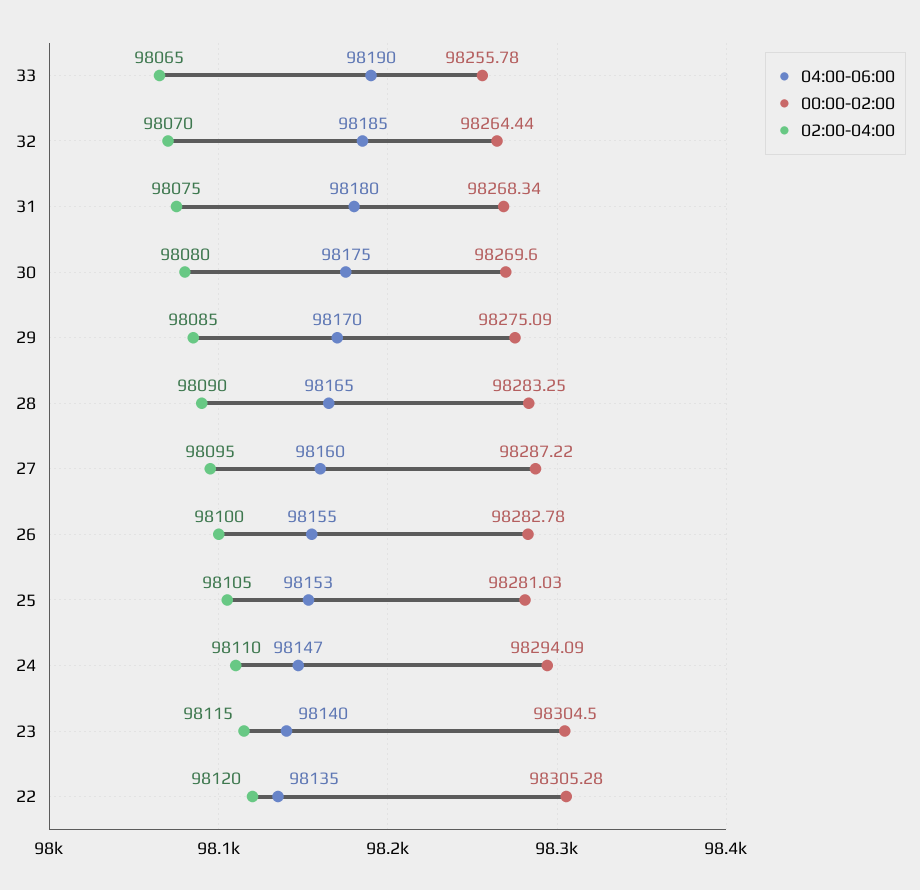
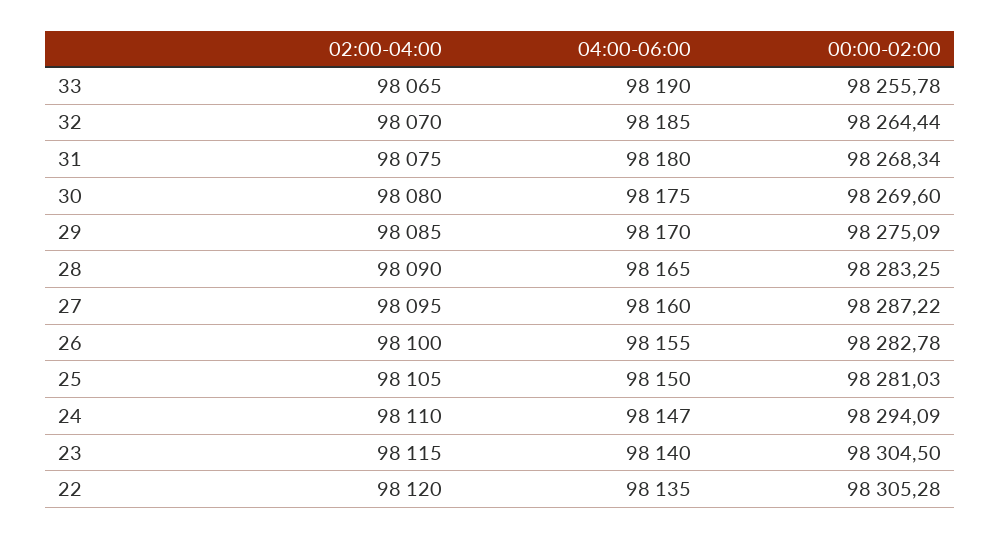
  {
    "04:00-06:00": {
      "33": 98190,
      "32": 98185,
      "31": 98180,
      "30": 98175,
      "29": 98170,
      "28": 98165,
      "27": 98160,
      "26": 98155,
-     "25": 98153,
+     "25": 98150,
      "24": 98147,
      "23": 98140,
      "22": 98135
    },
    "00:00-02:00": {
      "33": 98255.78,
      "32": 98264.44,
      "31": 98268.34,
      "30": 98269.6,
      "29": 98275.09,
      "28": 98283.25,
      "27": 98287.22,
      "26": 98282.78,
      "25": 98281.03,
      "24": 98294.09,
      "23": 98304.5,
      "22": 98305.28
    },
    "02:00-04:00": {
      "33": 98065,
      "32": 98070,
      "31": 98075,
      "30": 98080,
      "29": 98085,
      "28": 98090,
      "27": 98095,
      "26": 98100,
      "25": 98105,
      "24": 98110,
      "23": 98115,
      "22": 98120
    }
  }

